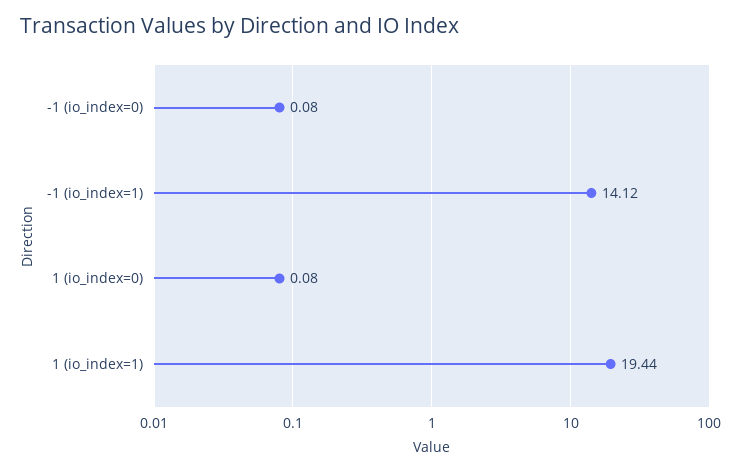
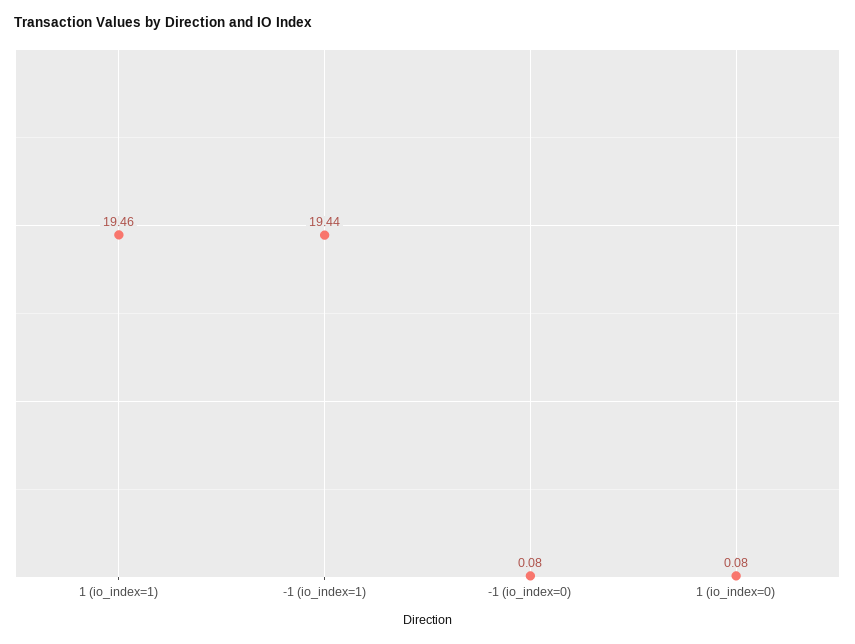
  {
    "-1 (io_index=0)": 0.08,
-   "-1 (io_index=1)": 14.12,
+   "-1 (io_index=1)": 19.44,
    "1 (io_index=0)": 0.08,
-   "1 (io_index=1)": 19.44
+   "1 (io_index=1)": 19.46
  }

